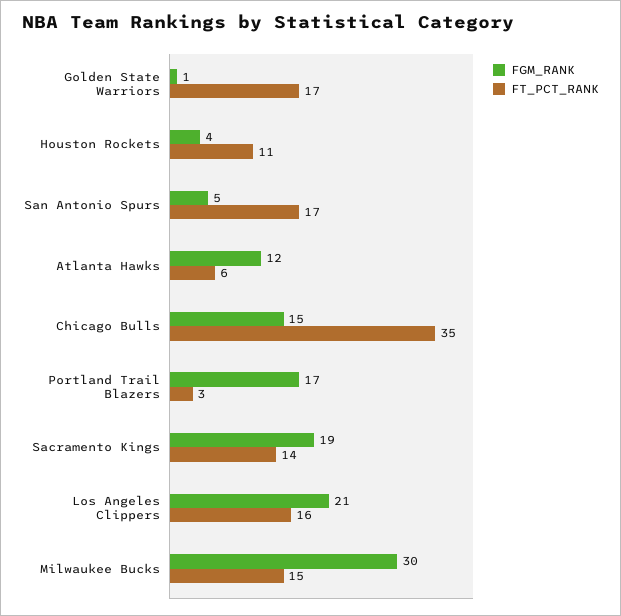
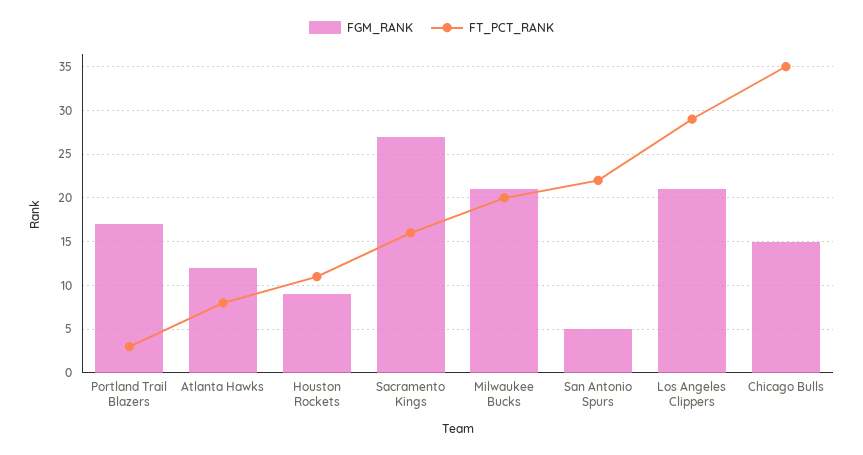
  {
    "FGM_RANK": {
-     "Golden State Warriors": 1,
-     "Houston Rockets": 4,
+     "Houston Rockets": 9,
      "San Antonio Spurs": 5,
      "Atlanta Hawks": 12,
      "Chicago Bulls": 15,
      "Portland Trail Blazers": 17,
-     "Sacramento Kings": 19,
+     "Sacramento Kings": 27,
      "Los Angeles Clippers": 21,
-     "Milwaukee Bucks": 30
+     "Milwaukee Bucks": 21
    },
    "FT_PCT_RANK": {
-     "Golden State Warriors": 17,
      "Houston Rockets": 11,
-     "San Antonio Spurs": 17,
+     "San Antonio Spurs": 22,
-     "Atlanta Hawks": 6,
+     "Atlanta Hawks": 8,
      "Chicago Bulls": 35,
      "Portland Trail Blazers": 3,
-     "Sacramento Kings": 14,
+     "Sacramento Kings": 16,
-     "Los Angeles Clippers": 16,
+     "Los Angeles Clippers": 29,
-     "Milwaukee Bucks": 15
+     "Milwaukee Bucks": 20
    }
  }

